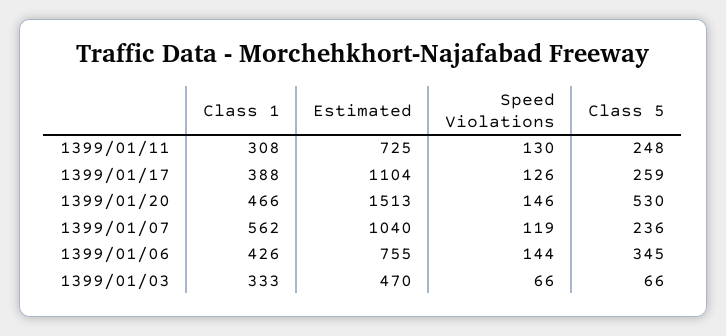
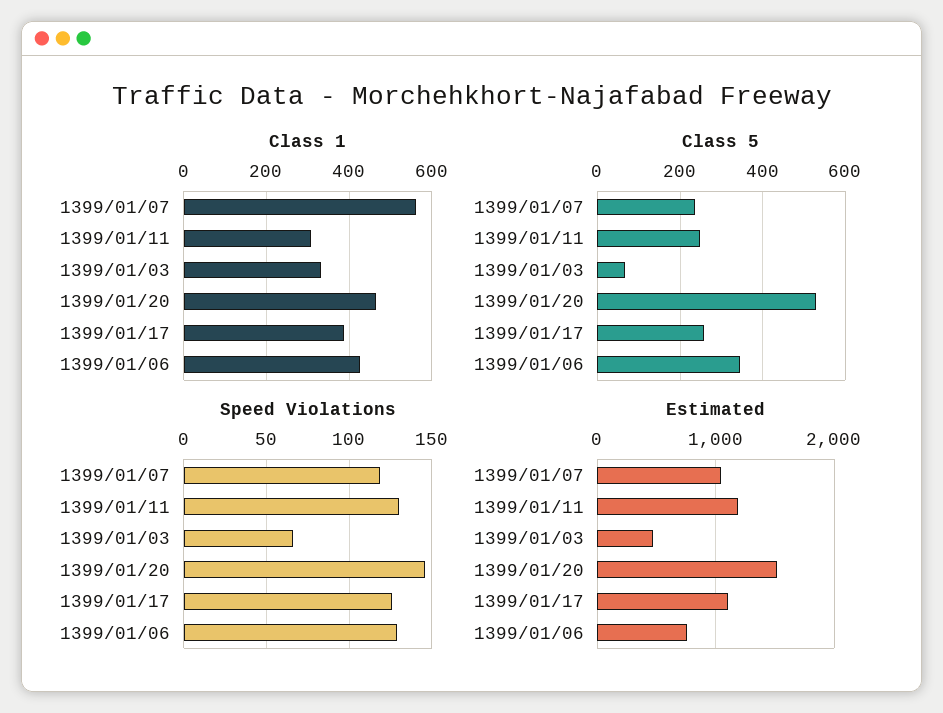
  {
    "Class 1": {
      "1399/01/11": 308,
      "1399/01/17": 388,
      "1399/01/20": 466,
      "1399/01/07": 562,
      "1399/01/06": 426,
      "1399/01/03": 333
    },
    "Estimated": {
-     "1399/01/11": 725,
+     "1399/01/11": 1200,
      "1399/01/17": 1104,
      "1399/01/20": 1513,
      "1399/01/07": 1040,
      "1399/01/06": 755,
      "1399/01/03": 470
    },
    "Speed Violations": {
      "1399/01/11": 130,
      "1399/01/17": 126,
      "1399/01/20": 146,
      "1399/01/07": 119,
-     "1399/01/06": 144,
+     "1399/01/06": 130,
      "1399/01/03": 66
    },
    "Class 5": {
      "1399/01/11": 248,
      "1399/01/17": 259,
      "1399/01/20": 530,
      "1399/01/07": 236,
      "1399/01/06": 345,
      "1399/01/03": 66
    }
  }

